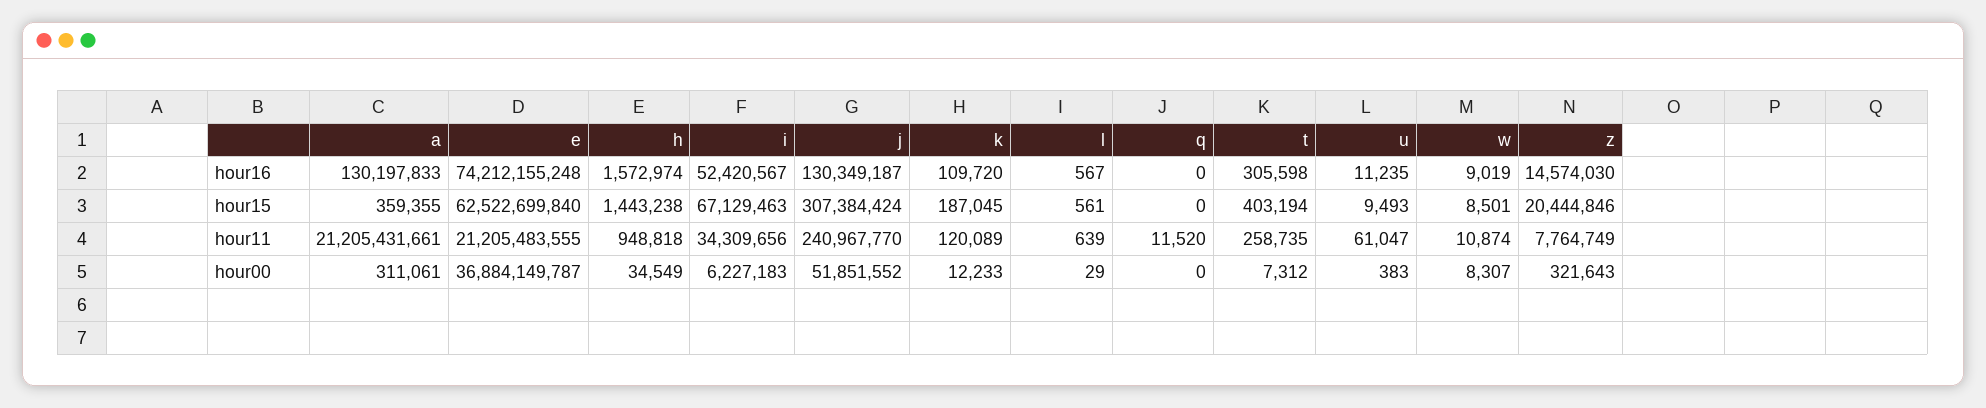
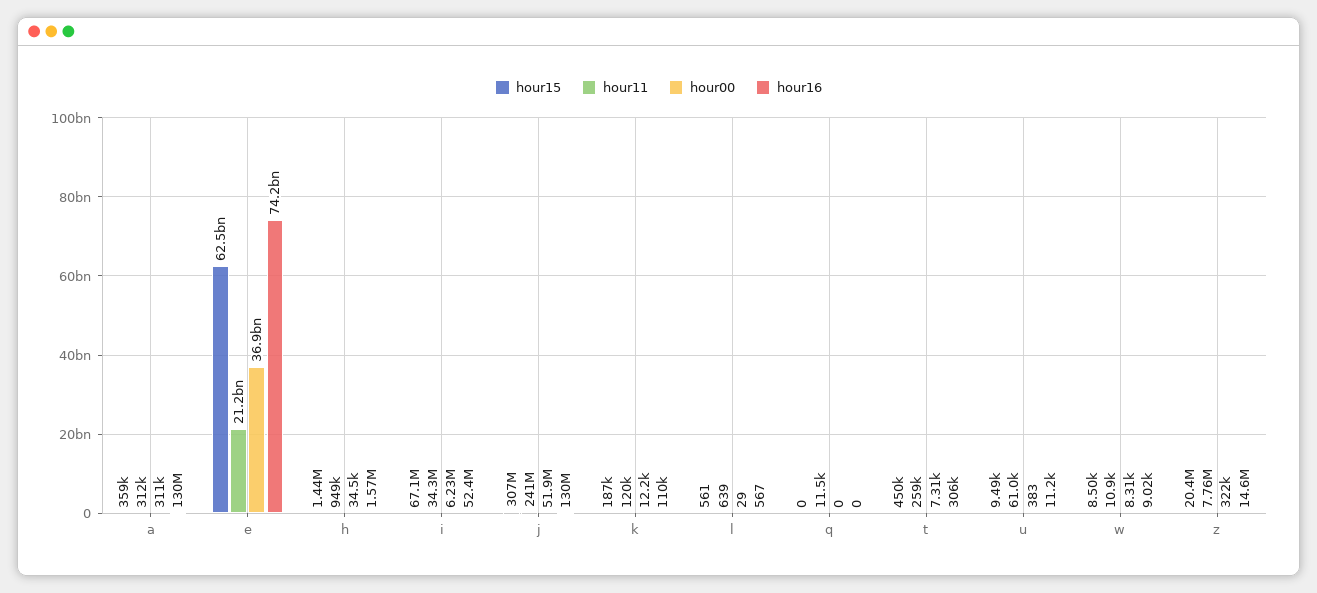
  {
    "hour16": {
      "a": 130197833,
      "e": 74212155248,
      "h": 1572974,
      "i": 52420567,
      "j": 130349187,
      "k": 109720,
      "l": 567,
      "q": 0,
      "t": 305598,
      "u": 11235,
      "w": 9019,
      "z": 14574030
    },
    "hour15": {
      "a": 359355,
      "e": 62522699840,
      "h": 1443238,
      "i": 67129463,
      "j": 307384424,
      "k": 187045,
      "l": 561,
      "q": 0,
-     "t": 403194,
+     "t": 450000,
      "u": 9493,
      "w": 8501,
      "z": 20444846
    },
    "hour11": {
-     "a": 21205431661,
+     "a": 312000,
      "e": 21205483555,
      "h": 948818,
      "i": 34309656,
      "j": 240967770,
      "k": 120089,
      "l": 639,
      "q": 11520,
      "t": 258735,
      "u": 61047,
      "w": 10874,
      "z": 7764749
    },
    "hour00": {
      "a": 311061,
      "e": 36884149787,
      "h": 34549,
      "i": 6227183,
      "j": 51851552,
      "k": 12233,
      "l": 29,
      "q": 0,
      "t": 7312,
      "u": 383,
      "w": 8307,
      "z": 321643
    }
  }

